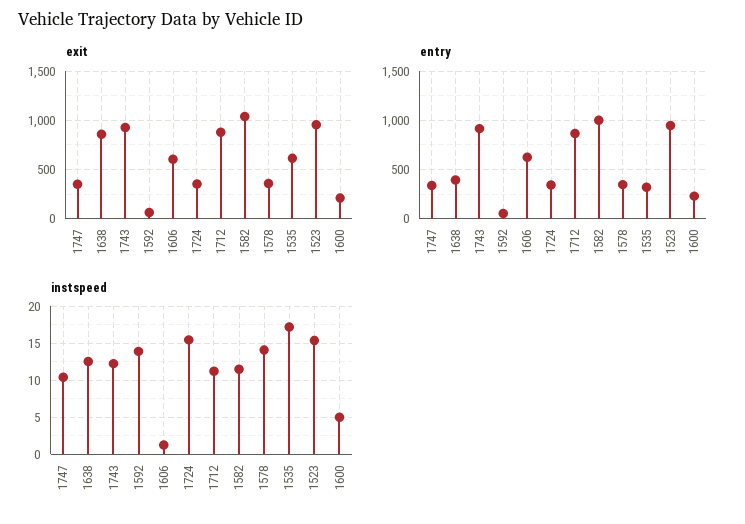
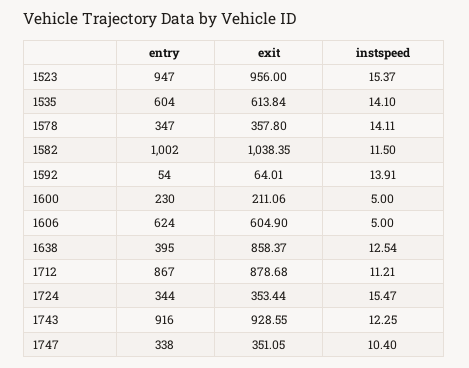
  {
    "exit": {
      "1747": 351.05,
      "1638": 858.37,
      "1743": 928.55,
      "1592": 64.01,
      "1606": 604.9,
      "1724": 353.44,
      "1712": 878.68,
      "1582": 1038.35,
      "1578": 357.8,
      "1535": 613.84,
      "1523": 956,
      "1600": 211.06
    },
    "entry": {
      "1747": 338,
      "1638": 395,
      "1743": 916,
      "1592": 54,
      "1606": 624,
      "1724": 344,
      "1712": 867,
      "1582": 1002,
      "1578": 347,
-     "1535": 300,
+     "1535": 604,
      "1523": 947,
      "1600": 230
    },
    "instspeed": {
      "1747": 10.4,
      "1638": 12.54,
      "1743": 12.25,
      "1592": 13.91,
-     "1606": 1,
+     "1606": 5,
      "1724": 15.47,
      "1712": 11.21,
      "1582": 11.5,
      "1578": 14.11,
-     "1535": 17,
+     "1535": 14.1,
      "1523": 15.37,
      "1600": 5
    }
  }

